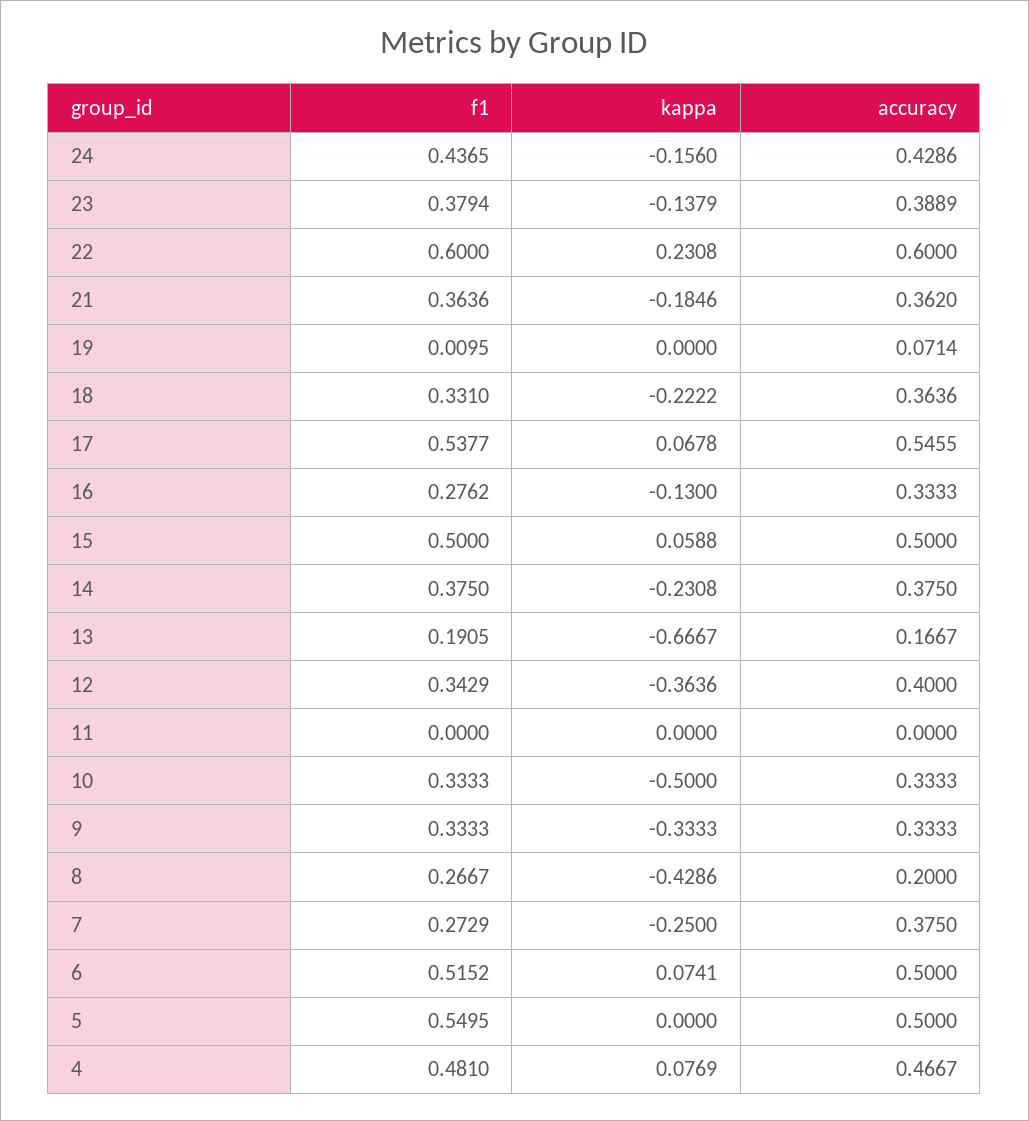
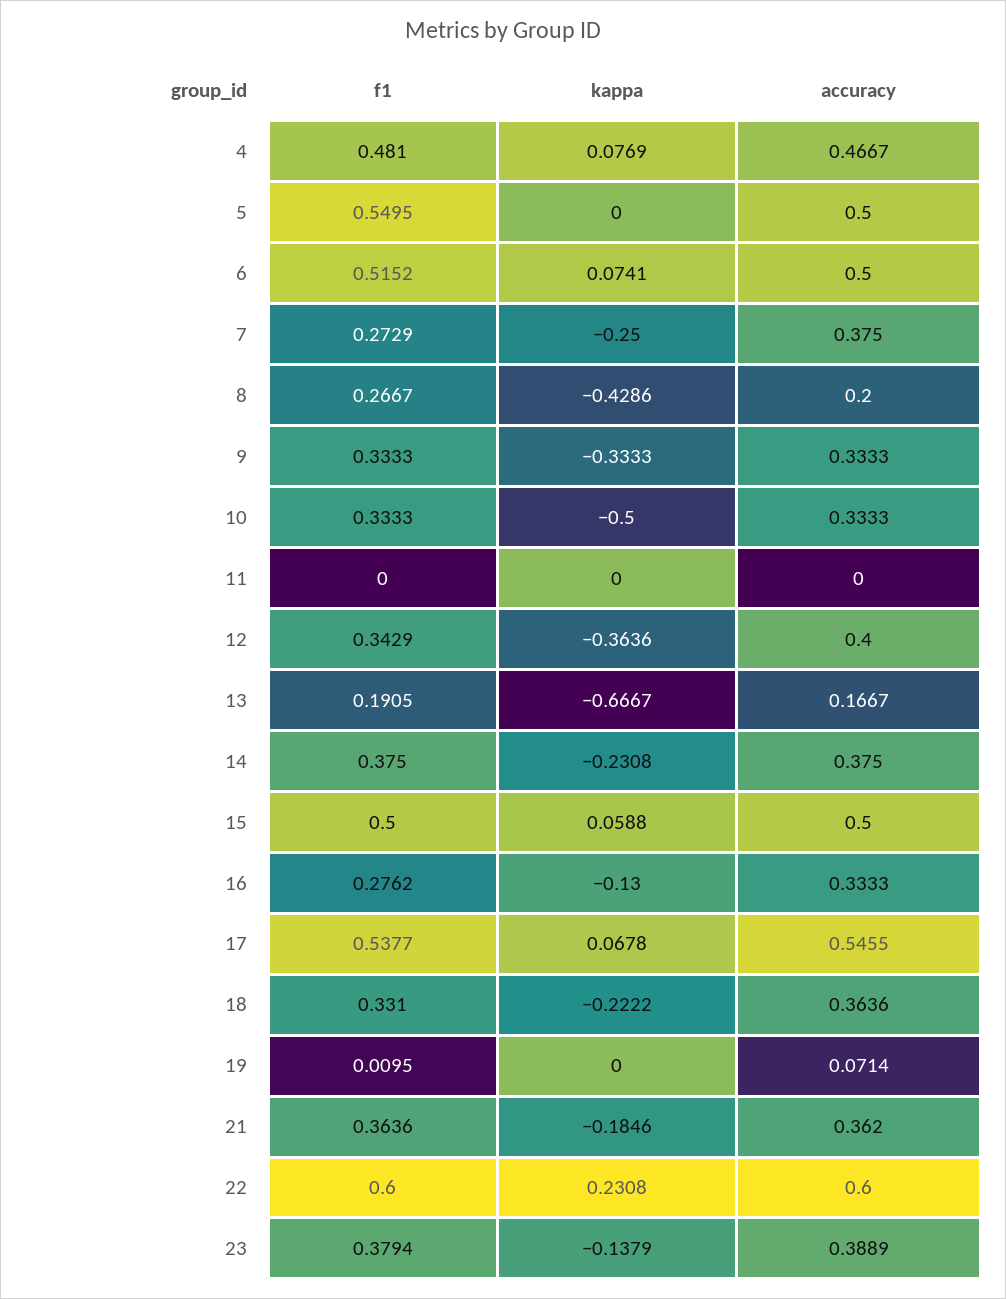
  {
    "f1": {
-     "24": 0.4365,
      "23": 0.3794,
      "22": 0.6,
      "21": 0.3636,
      "19": 0.0095,
      "18": 0.331,
      "17": 0.5377,
      "16": 0.2762,
      "15": 0.5,
      "14": 0.375,
      "13": 0.1905,
      "12": 0.3429,
      "11": 0,
      "10": 0.3333,
      "9": 0.3333,
      "8": 0.2667,
      "7": 0.2729,
      "6": 0.5152,
      "5": 0.5495,
      "4": 0.481
    },
    "kappa": {
-     "24": -0.156,
      "23": -0.1379,
      "22": 0.2308,
      "21": -0.1846,
      "19": 0,
      "18": -0.2222,
      "17": 0.0678,
      "16": -0.13,
      "15": 0.0588,
      "14": -0.2308,
      "13": -0.6667,
      "12": -0.3636,
      "11": 0,
      "10": -0.5,
      "9": -0.3333,
      "8": -0.4286,
      "7": -0.25,
      "6": 0.0741,
      "5": 0,
      "4": 0.0769
    },
    "accuracy": {
-     "24": 0.4286,
      "23": 0.3889,
      "22": 0.6,
      "21": 0.362,
      "19": 0.0714,
      "18": 0.3636,
      "17": 0.5455,
      "16": 0.3333,
      "15": 0.5,
      "14": 0.375,
      "13": 0.1667,
      "12": 0.4,
      "11": 0,
      "10": 0.3333,
      "9": 0.3333,
      "8": 0.2,
      "7": 0.375,
      "6": 0.5,
      "5": 0.5,
      "4": 0.4667
    }
  }

